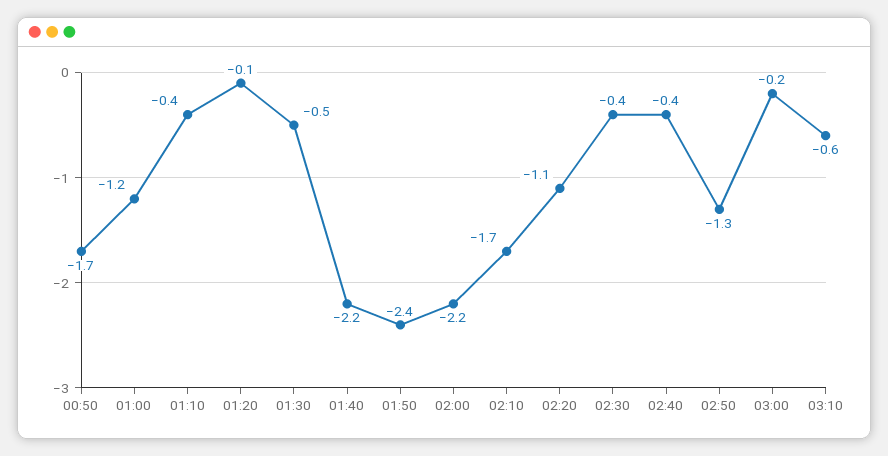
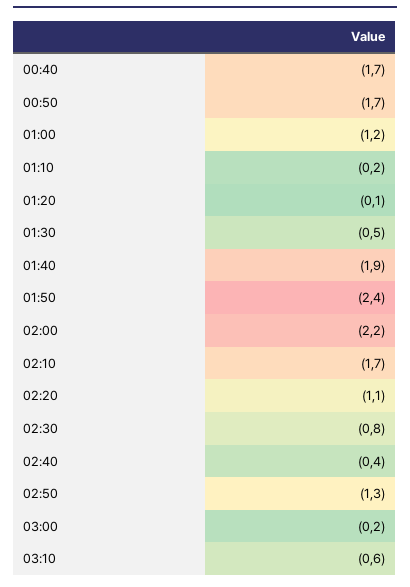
  {
    "00:50": -1.7,
    "01:00": -1.2,
-   "01:10": -0.4,
+   "01:10": -0.2,
    "01:20": -0.1,
    "01:30": -0.5,
-   "01:40": -2.2,
+   "01:40": -1.9,
    "01:50": -2.4,
    "02:00": -2.2,
    "02:10": -1.7,
    "02:20": -1.1,
-   "02:30": -0.4,
+   "02:30": -0.8,
    "02:40": -0.4,
    "02:50": -1.3,
    "03:00": -0.2,
-   "03:10": -0.6
+   "03:10": -0.6,
+   "00:40": -1.7
  }

